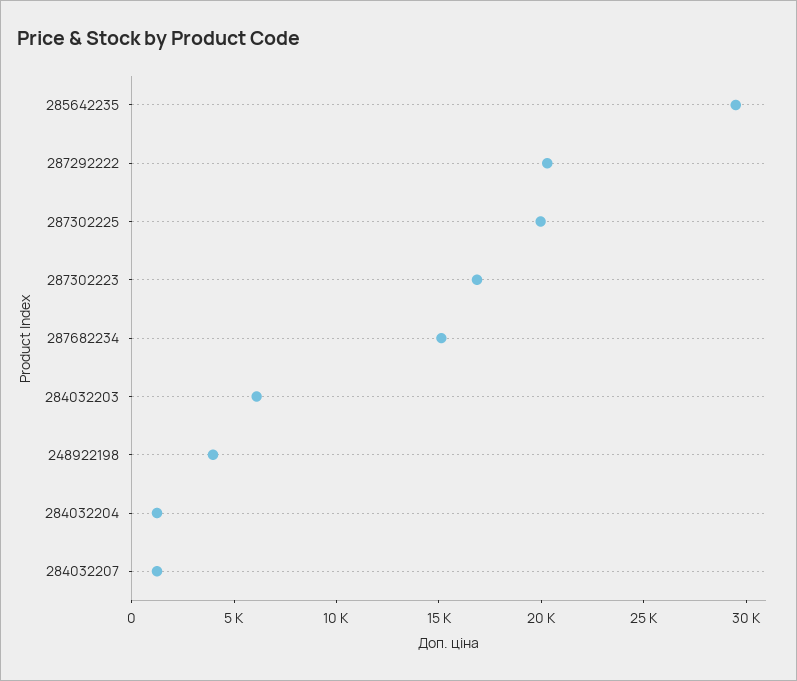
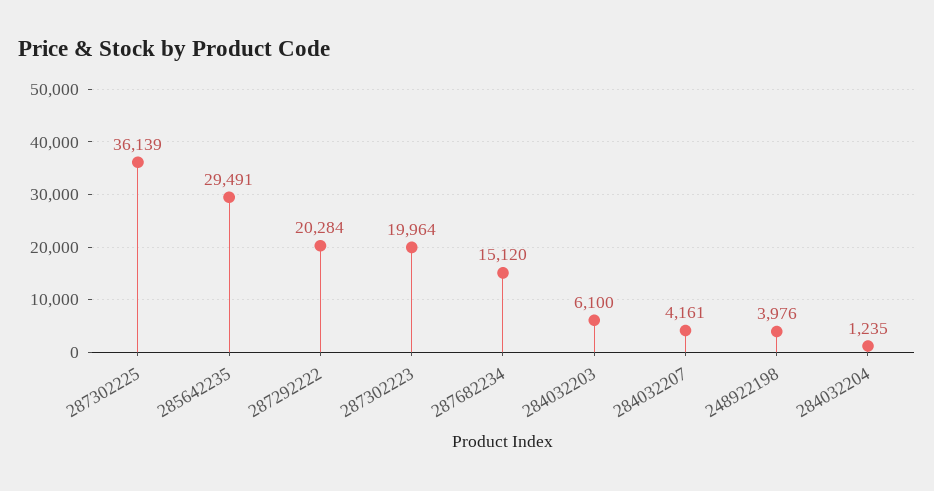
  {
    "285642235": 29491,
    "287292222": 20284,
-   "287302225": 20000,
+   "287302225": 36139,
-   "287302223": 17000,
+   "287302223": 19964,
    "287682234": 15120,
    "284032203": 6100,
    "248922198": 3976,
    "284032204": 1235,
-   "284032207": 1000
+   "284032207": 4161
  }

